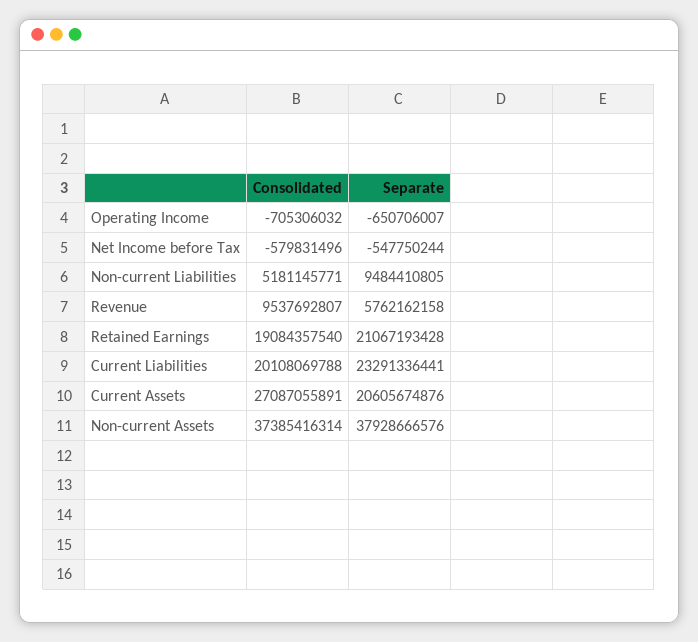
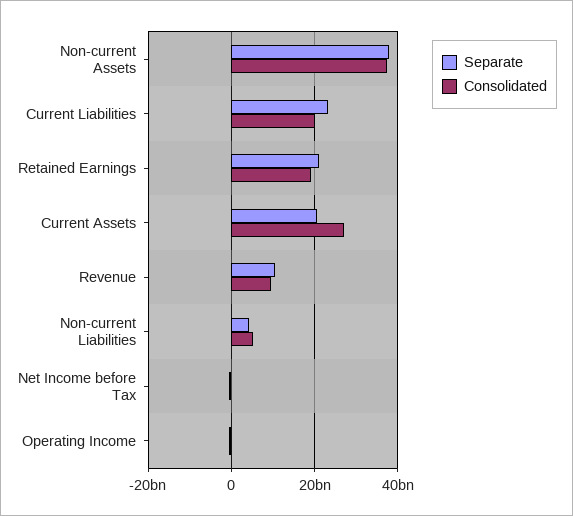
  {
    "Consolidated": {
      "Operating Income": -705306032,
      "Net Income before Tax": -579831496,
      "Non-current Liabilities": 5181145771,
      "Revenue": 9537692807,
      "Retained Earnings": 19084357540,
      "Current Liabilities": 20108069788,
      "Current Assets": 27087055891,
      "Non-current Assets": 37385416314
    },
    "Separate": {
      "Operating Income": -650706007,
      "Net Income before Tax": -547750244,
-     "Non-current Liabilities": 9484410805,
+     "Non-current Liabilities": 4000000000,
-     "Revenue": 5762162158,
+     "Revenue": 10000000000,
      "Retained Earnings": 21067193428,
      "Current Liabilities": 23291336441,
      "Current Assets": 20605674876,
      "Non-current Assets": 37928666576
    }
  }

